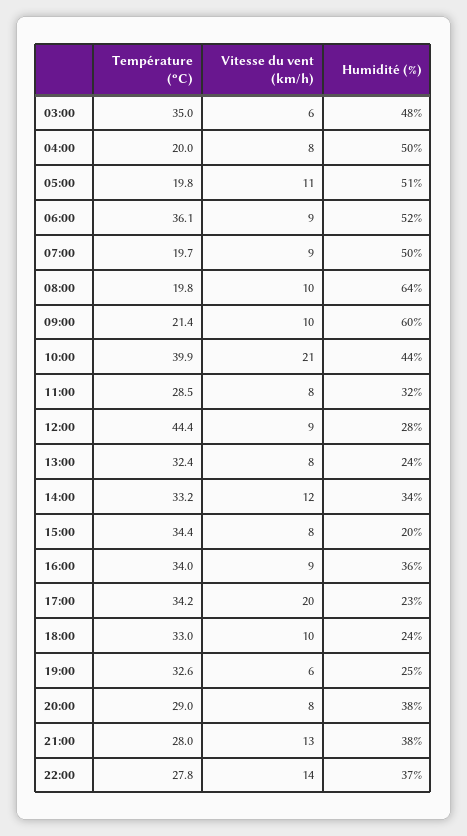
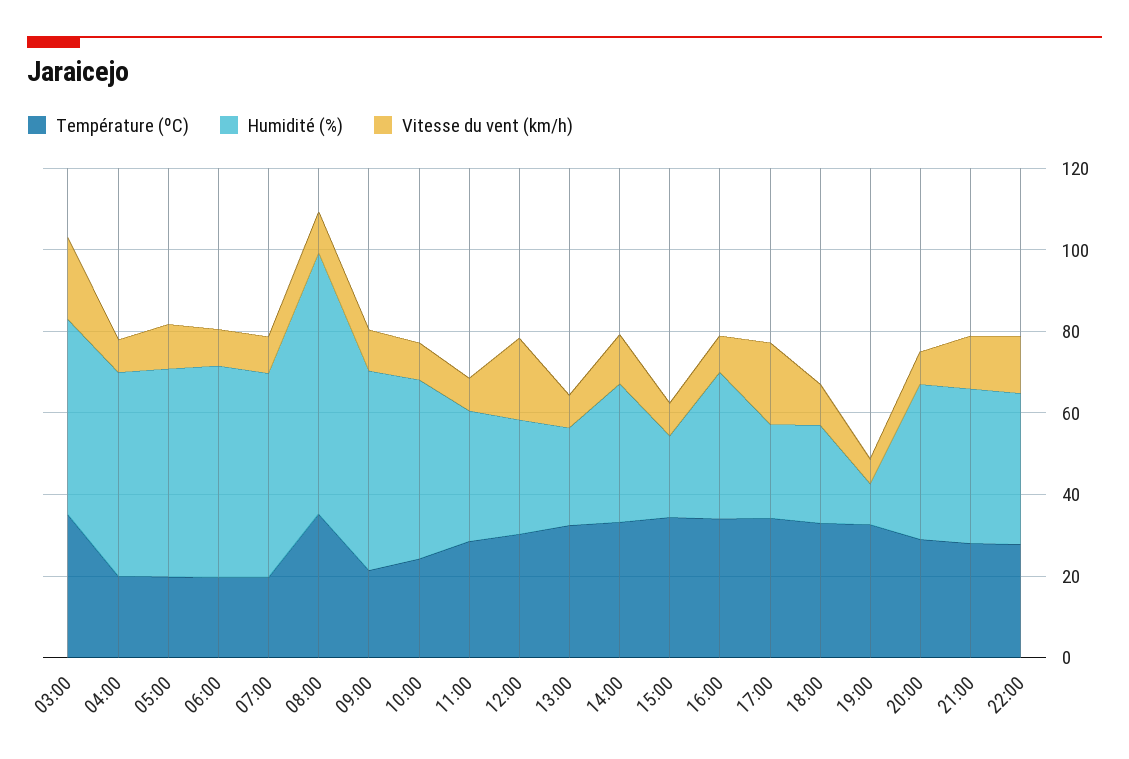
  {
    "Température (ºC)": {
      "03:00": 35,
      "04:00": 20,
      "05:00": 19.8,
-     "06:00": 36.1,
+     "06:00": 20,
      "07:00": 19.7,
-     "08:00": 19.8,
+     "08:00": 35,
      "09:00": 21.4,
-     "10:00": 39.9,
+     "10:00": 25,
      "11:00": 28.5,
-     "12:00": 44.4,
+     "12:00": 30,
      "13:00": 32.4,
      "14:00": 33.2,
      "15:00": 34.4,
      "16:00": 34,
      "17:00": 34.2,
      "18:00": 33,
      "19:00": 32.6,
      "20:00": 29,
      "21:00": 28,
      "22:00": 27.8
    },
    "Vitesse du vent (km/h)": {
-     "03:00": 6,
+     "03:00": 20,
      "04:00": 8,
      "05:00": 11,
      "06:00": 9,
      "07:00": 9,
      "08:00": 10,
      "09:00": 10,
-     "10:00": 21,
+     "10:00": 10,
      "11:00": 8,
-     "12:00": 9,
+     "12:00": 20,
      "13:00": 8,
      "14:00": 12,
      "15:00": 8,
      "16:00": 9,
      "17:00": 20,
      "18:00": 10,
      "19:00": 6,
      "20:00": 8,
      "21:00": 13,
      "22:00": 14
    },
    "Humidité (%)": {
      "03:00": 48,
      "04:00": 50,
      "05:00": 51,
      "06:00": 52,
      "07:00": 50,
      "08:00": 64,
-     "09:00": 60,
+     "09:00": 50,
      "10:00": 44,
      "11:00": 32,
      "12:00": 28,
      "13:00": 24,
      "14:00": 34,
      "15:00": 20,
      "16:00": 36,
      "17:00": 23,
      "18:00": 24,
-     "19:00": 25,
+     "19:00": 10,
      "20:00": 38,
      "21:00": 38,
      "22:00": 37
    }
  }

